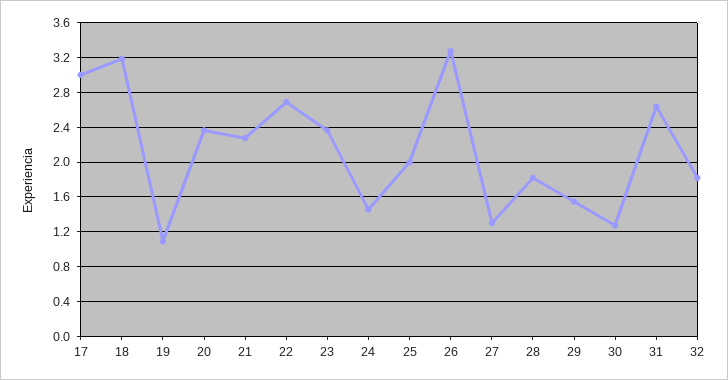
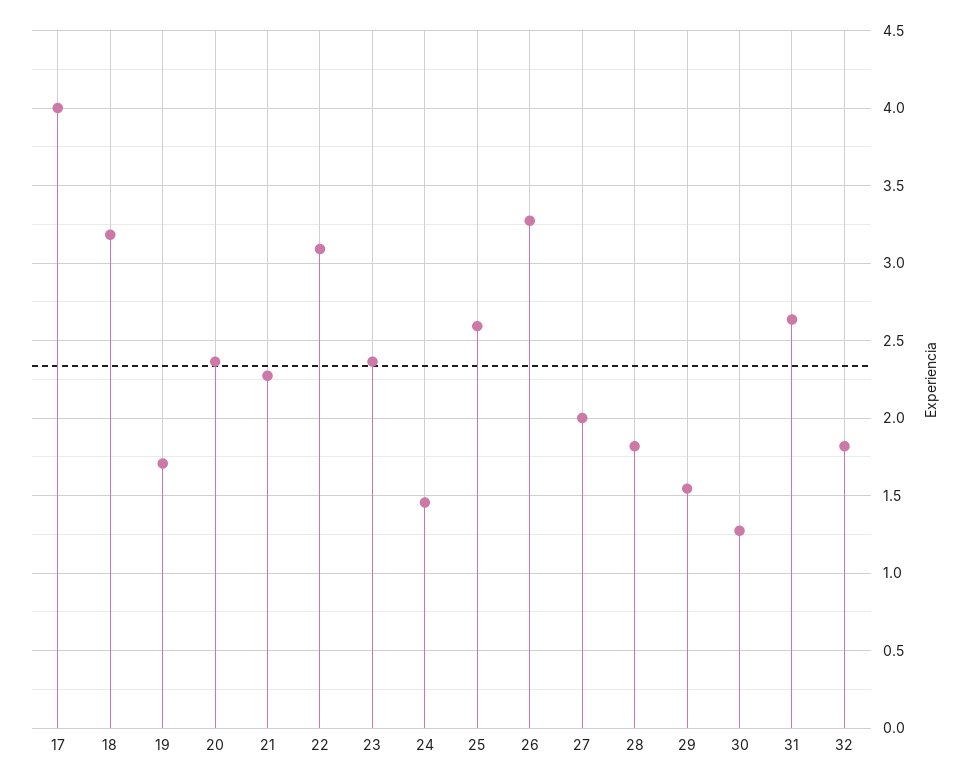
  {
-   "17": 3,
+   "17": 4,
    "18": 3.2,
-   "19": 1.1,
+   "19": 1.7,
    "20": 2.35,
    "21": 2.25,
-   "22": 2.7,
+   "22": 3.1,
    "23": 2.35,
    "24": 1.45,
-   "25": 2,
+   "25": 2.6,
    "26": 3.25,
-   "27": 1.3,
+   "27": 2,
    "28": 1.8,
    "29": 1.55,
    "30": 1.25,
    "31": 2.65,
    "32": 1.8
  }

